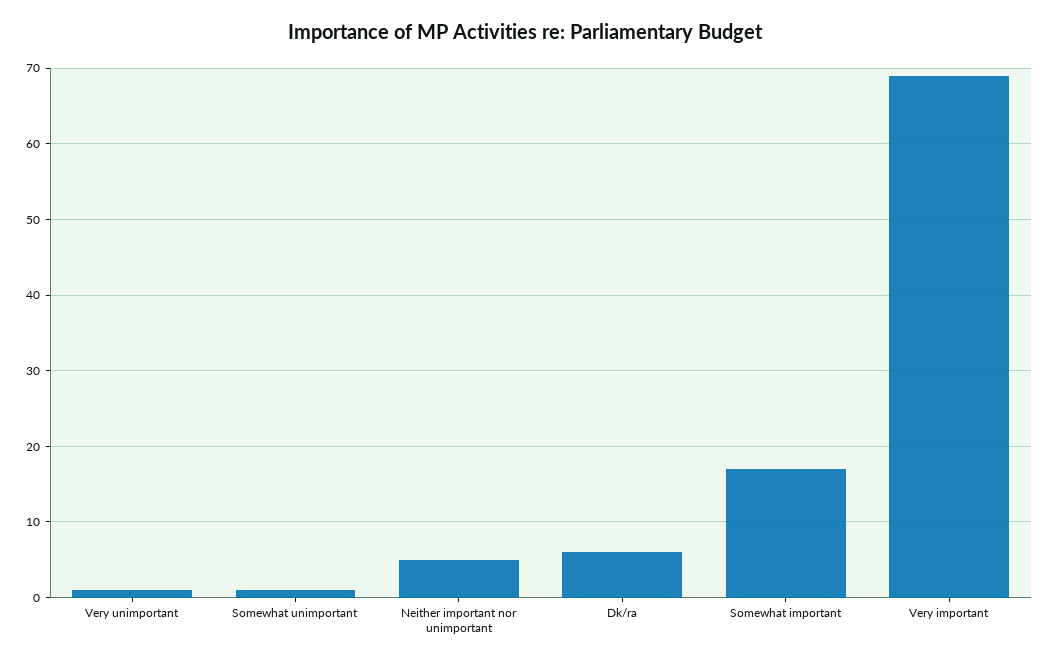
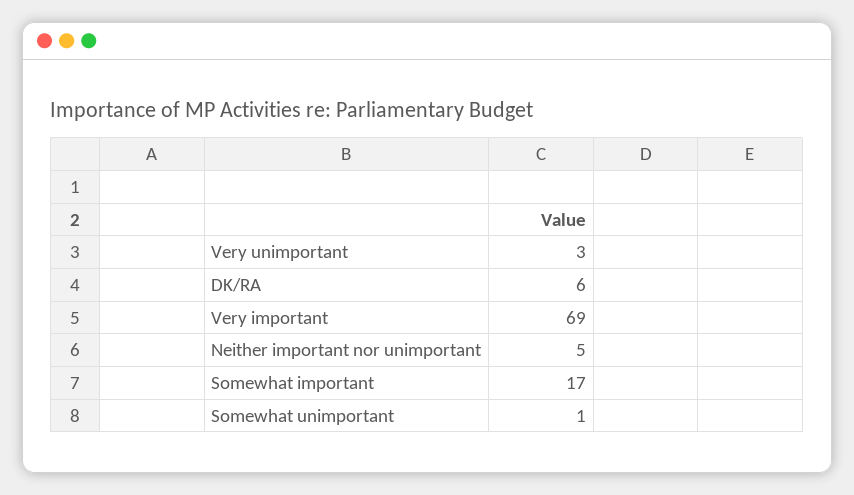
  {
-   "Very unimportant": 1,
+   "Very unimportant": 3,
    "Somewhat unimportant": 1,
    "Neither important nor unimportant": 5,
    "Dk/ra": 6,
    "Somewhat important": 17,
    "Very important": 69
  }

